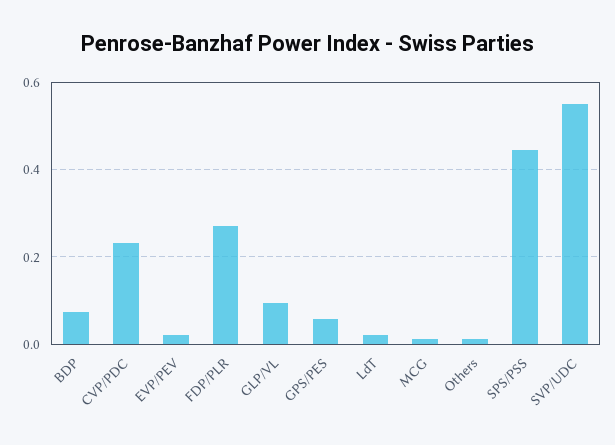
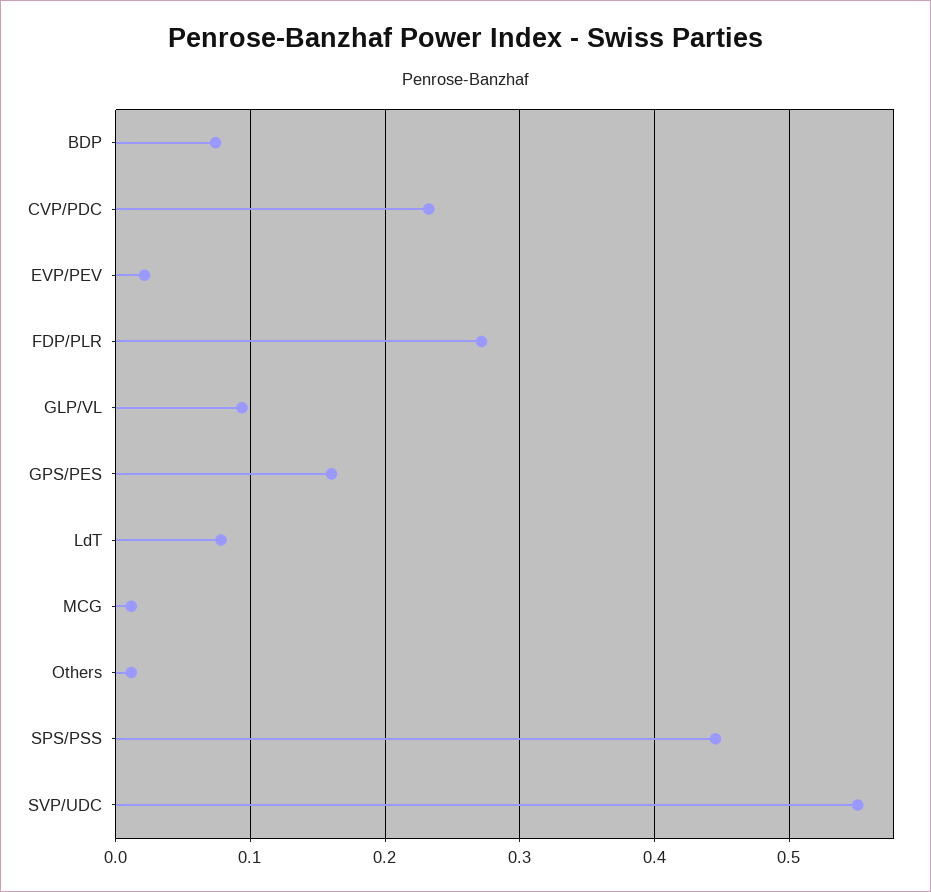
  {
    "BDP": 0.07,
    "CVP/PDC": 0.23,
    "EVP/PEV": 0.02,
    "FDP/PLR": 0.27,
    "GLP/VL": 0.09,
-   "GPS/PES": 0.06,
+   "GPS/PES": 0.16,
-   "LdT": 0.02,
+   "LdT": 0.08,
    "MCG": 0.01,
    "Others": 0.01,
    "SPS/PSS": 0.45,
    "SVP/UDC": 0.55
  }

